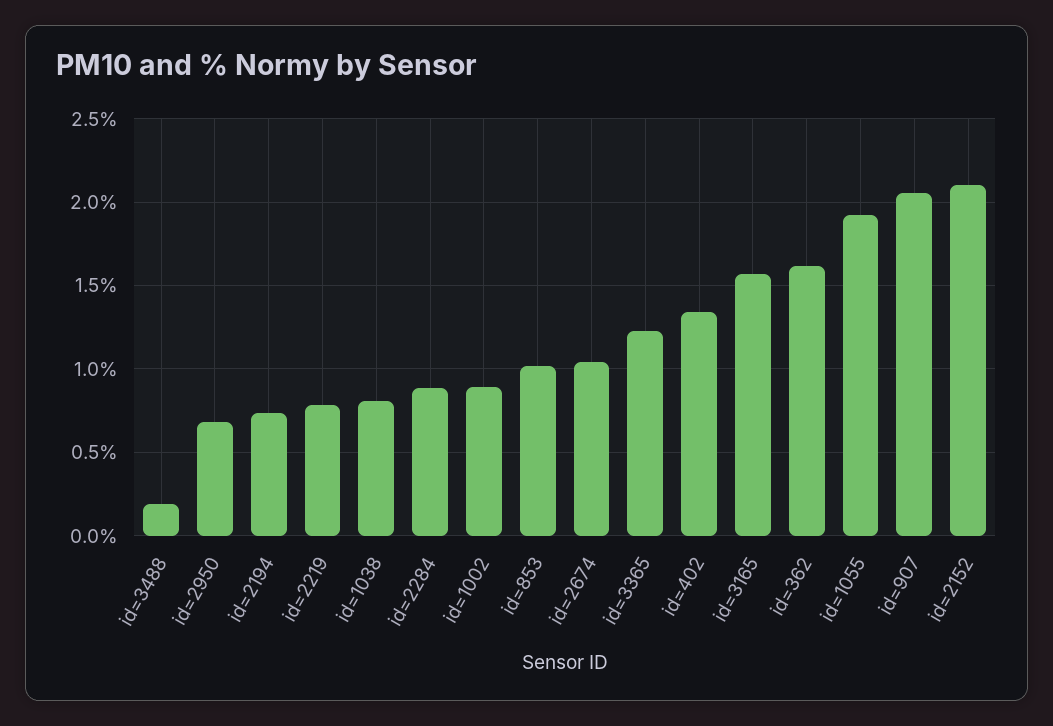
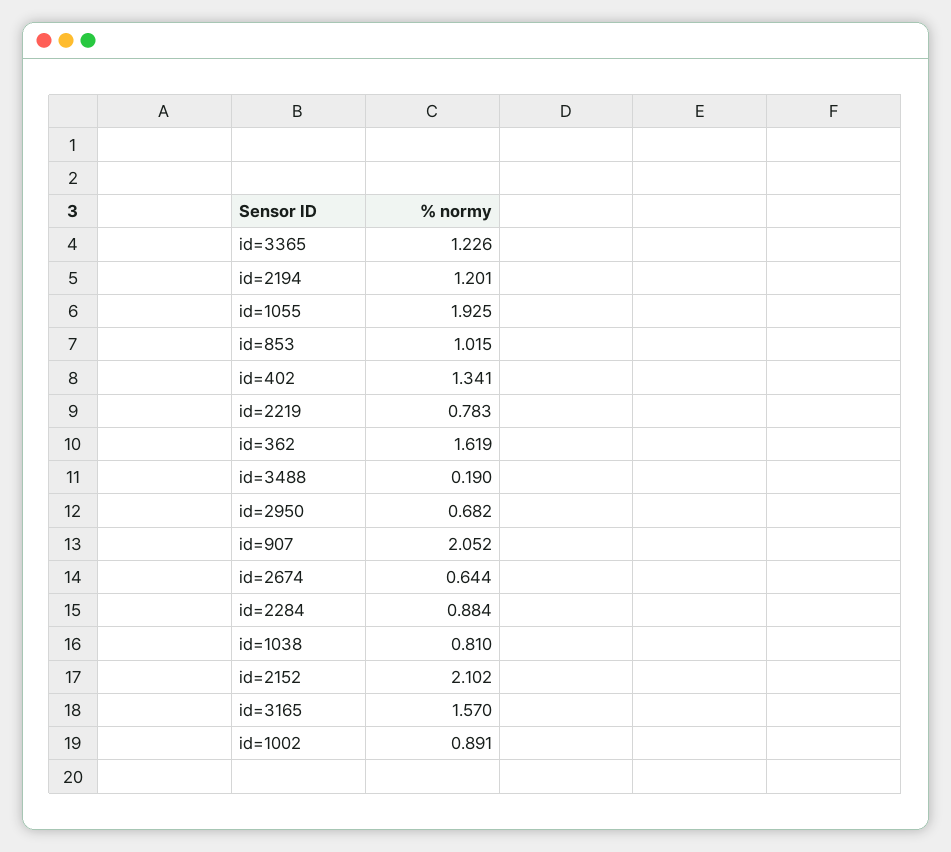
  {
    "id=3488": 0.19,
    "id=2950": 0.682,
-   "id=2194": 0.75,
+   "id=2194": 1.201,
    "id=2219": 0.783,
    "id=1038": 0.81,
    "id=2284": 0.884,
    "id=1002": 0.891,
    "id=853": 1.015,
-   "id=2674": 1.05,
+   "id=2674": 0.644,
    "id=3365": 1.226,
    "id=402": 1.341,
    "id=3165": 1.57,
    "id=362": 1.619,
    "id=1055": 1.925,
    "id=907": 2.052,
    "id=2152": 2.102
  }

